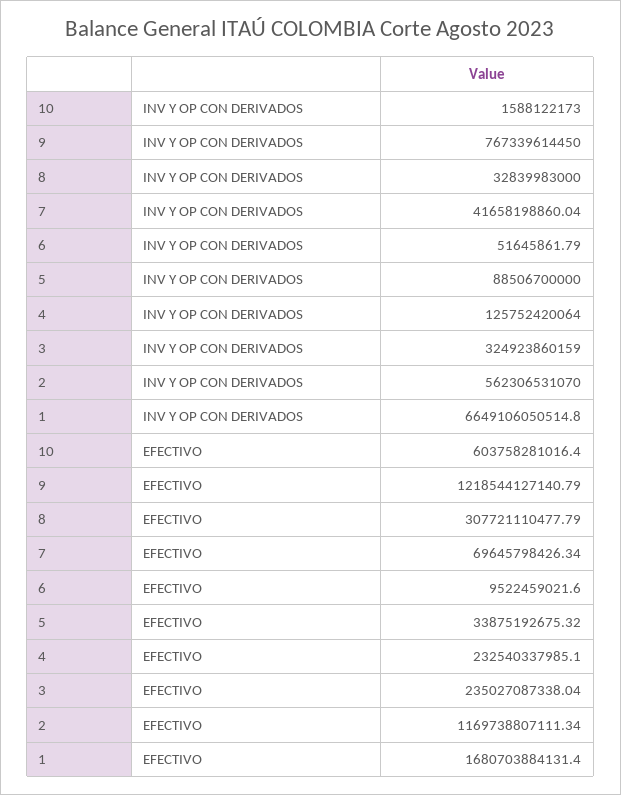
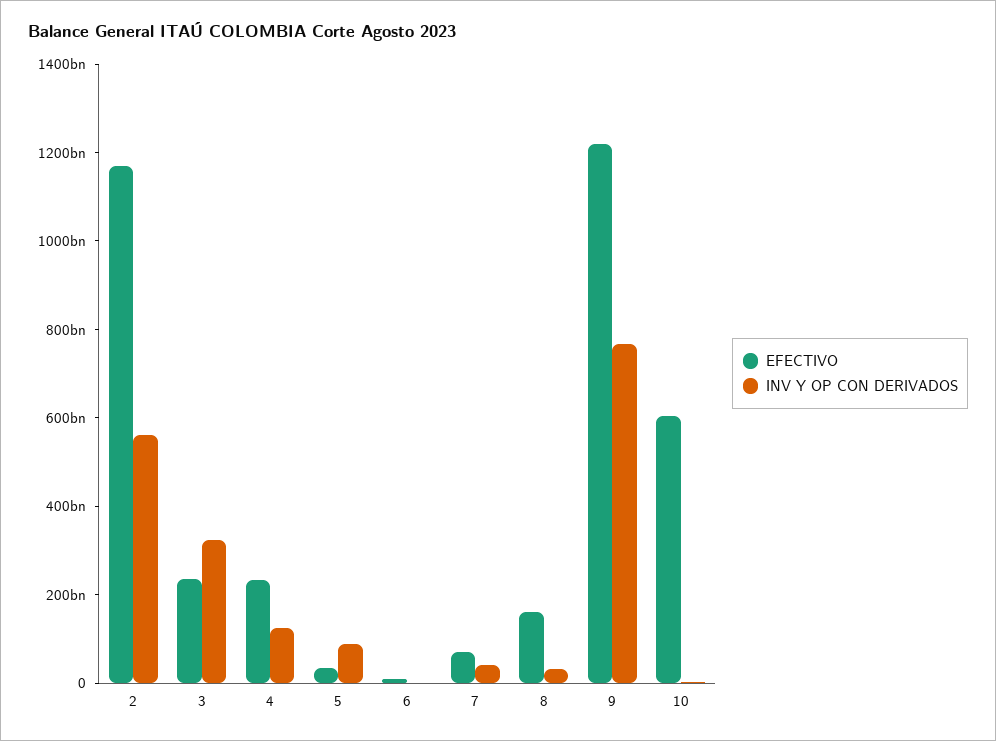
  {
    "INV Y OP CON DERIVADOS": {
      "10": 1588122173,
      "9": 767339614450,
      "8": 32839983000,
      "7": 41658198860.04,
      "6": 51645861.79,
      "5": 88506700000,
      "4": 125752420064,
      "3": 324923860159,
-     "2": 562306531070,
+     "2": 562306531070
-     "1": 6649106050514.8
    },
    "EFECTIVO": {
      "10": 603758281016.4,
      "9": 1218544127140.79,
-     "8": 307721110477.79,
+     "8": 150000000000,
      "7": 69645798426.34,
      "6": 9522459021.6,
      "5": 33875192675.32,
      "4": 232540337985.1,
      "3": 235027087338.04,
-     "2": 1169738807111.34,
+     "2": 1169738807111.34
-     "1": 1680703884131.4
    }
  }

